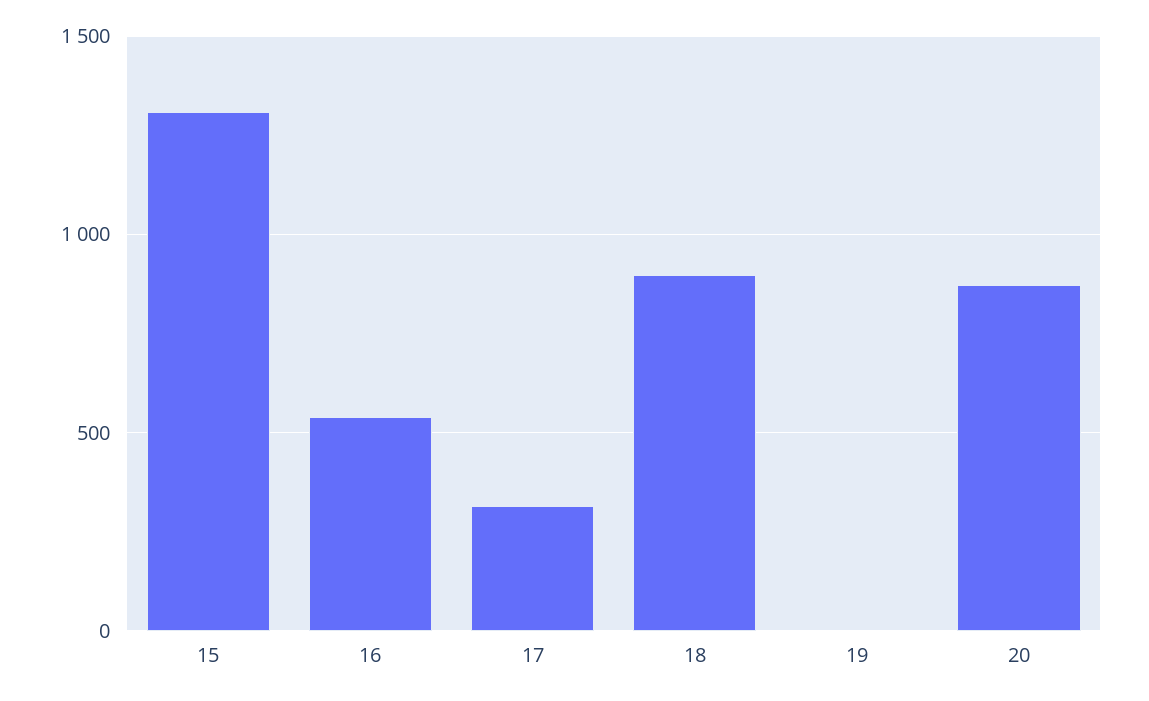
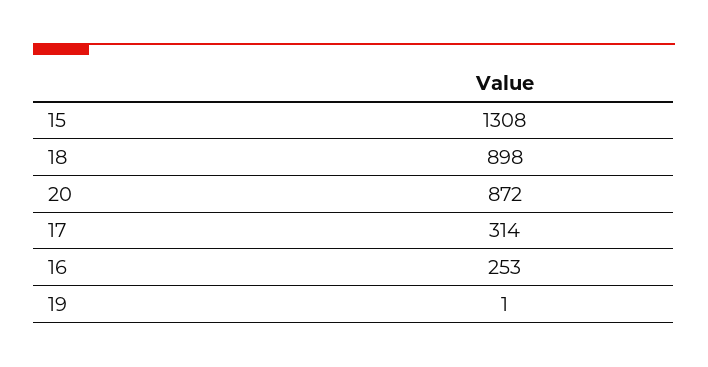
  {
    "15": 1308,
-   "16": 550,
+   "16": 253,
    "17": 314,
    "18": 898,
    "19": 1,
    "20": 872
  }

